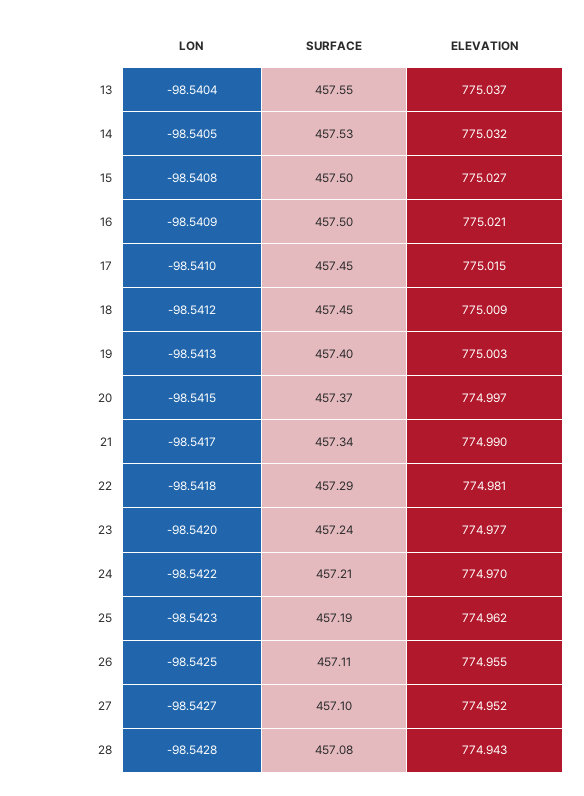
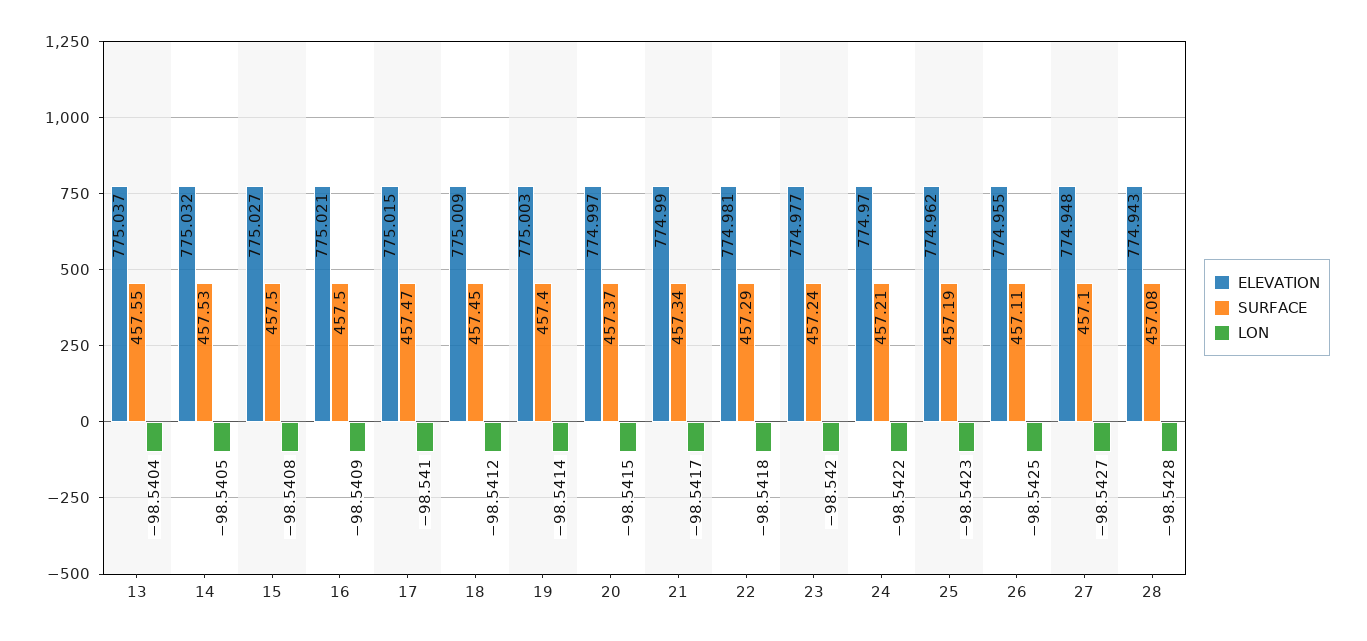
  {
    "LON": {
      "13": -98.5404,
      "14": -98.5405,
      "15": -98.5408,
      "16": -98.5409,
      "17": -98.541,
      "18": -98.5412,
-     "19": -98.5413,
+     "19": -98.5414,
      "20": -98.5415,
      "21": -98.5417,
      "22": -98.5418,
      "23": -98.542,
      "24": -98.5422,
      "25": -98.5423,
      "26": -98.5425,
      "27": -98.5427,
      "28": -98.5428
    },
    "SURFACE": {
      "13": 457.55,
      "14": 457.53,
      "15": 457.5,
      "16": 457.5,
-     "17": 457.45,
+     "17": 457.47,
      "18": 457.45,
      "19": 457.4,
      "20": 457.37,
      "21": 457.34,
      "22": 457.29,
      "23": 457.24,
      "24": 457.21,
      "25": 457.19,
      "26": 457.11,
      "27": 457.1,
      "28": 457.08
    },
    "ELEVATION": {
      "13": 775.037,
      "14": 775.032,
      "15": 775.027,
      "16": 775.021,
      "17": 775.015,
      "18": 775.009,
      "19": 775.003,
      "20": 774.997,
      "21": 774.99,
      "22": 774.981,
      "23": 774.977,
      "24": 774.97,
      "25": 774.962,
      "26": 774.955,
-     "27": 774.952,
+     "27": 774.948,
      "28": 774.943
    }
  }

